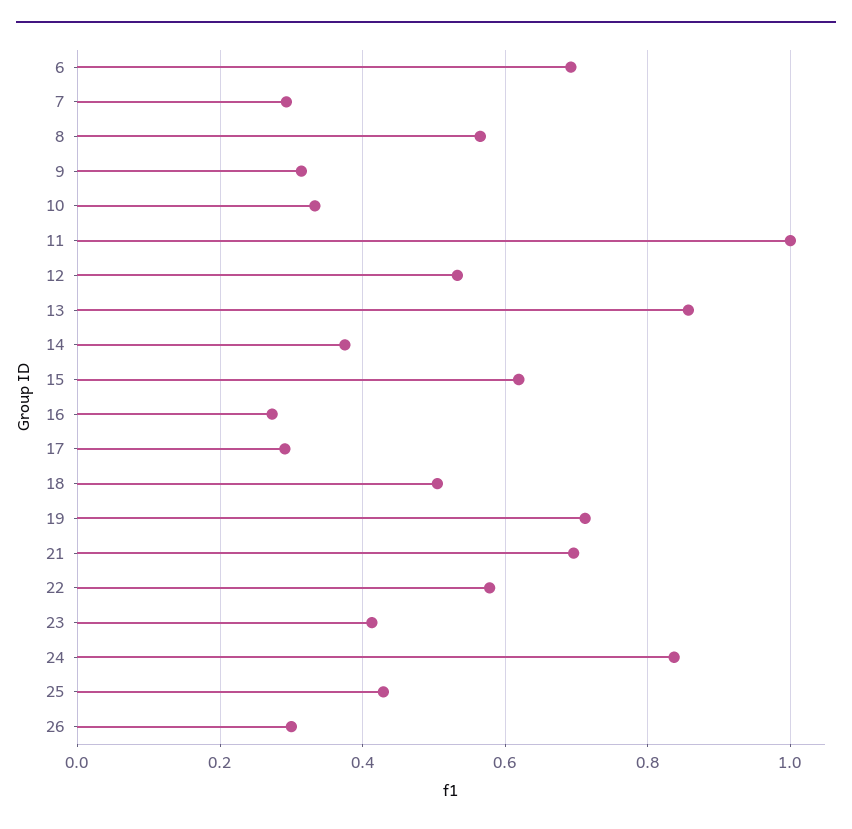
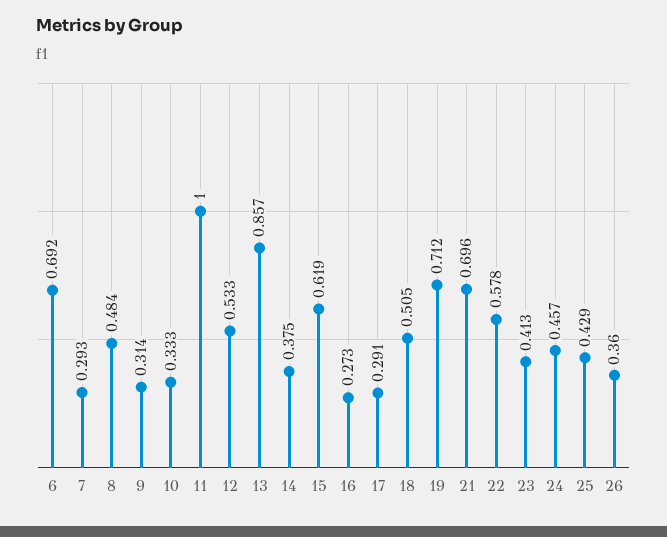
  {
    "6": 0.692,
    "7": 0.293,
-   "8": 0.56,
+   "8": 0.484,
    "9": 0.314,
    "10": 0.333,
    "11": 1,
    "12": 0.533,
    "13": 0.857,
    "14": 0.375,
    "15": 0.619,
    "16": 0.273,
    "17": 0.291,
    "18": 0.505,
    "19": 0.712,
    "21": 0.696,
    "22": 0.578,
    "23": 0.413,
-   "24": 0.84,
+   "24": 0.457,
    "25": 0.429,
-   "26": 0.3
+   "26": 0.36
  }

